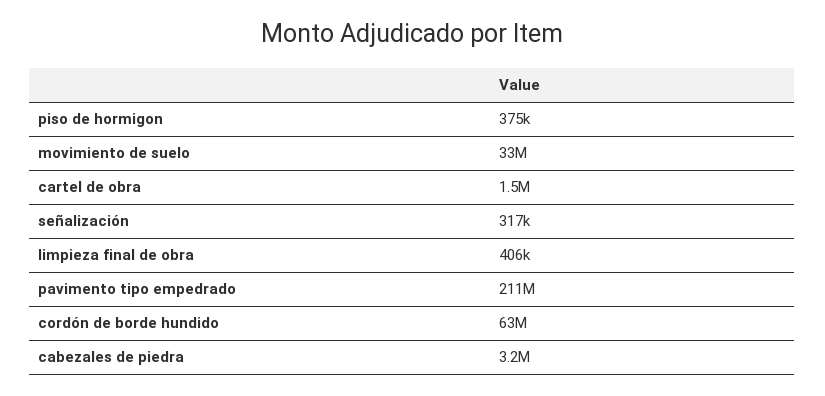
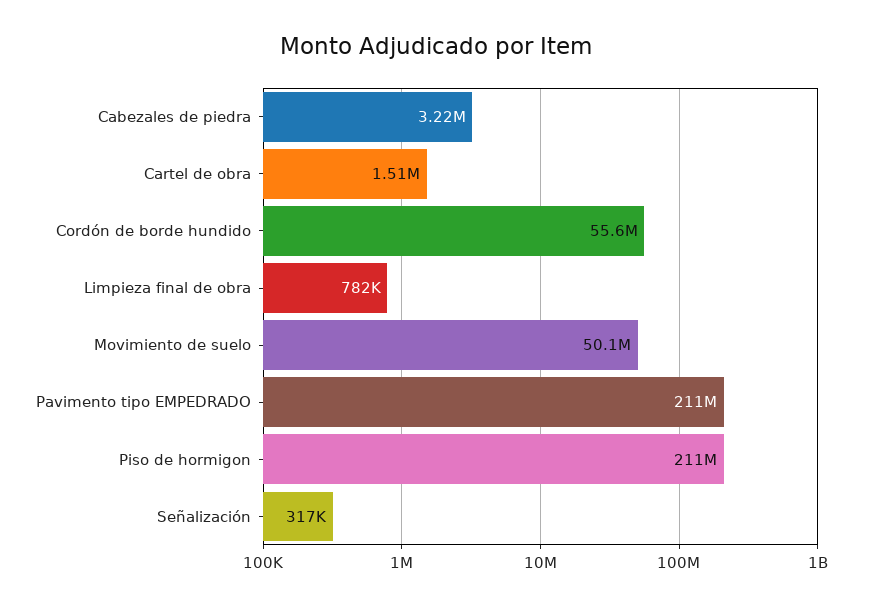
  {
-   "piso de hormigon": 375000,
+   "piso de hormigon": 211000000,
-   "movimiento de suelo": 33000000,
+   "movimiento de suelo": 50100000,
    "cartel de obra": 1510000,
    "señalización": 317000,
-   "limpieza final de obra": 406000,
+   "limpieza final de obra": 782000,
    "pavimento tipo empedrado": 211000000,
-   "cordón de borde hundido": 63000000,
+   "cordón de borde hundido": 55600000,
    "cabezales de piedra": 3220000
  }

